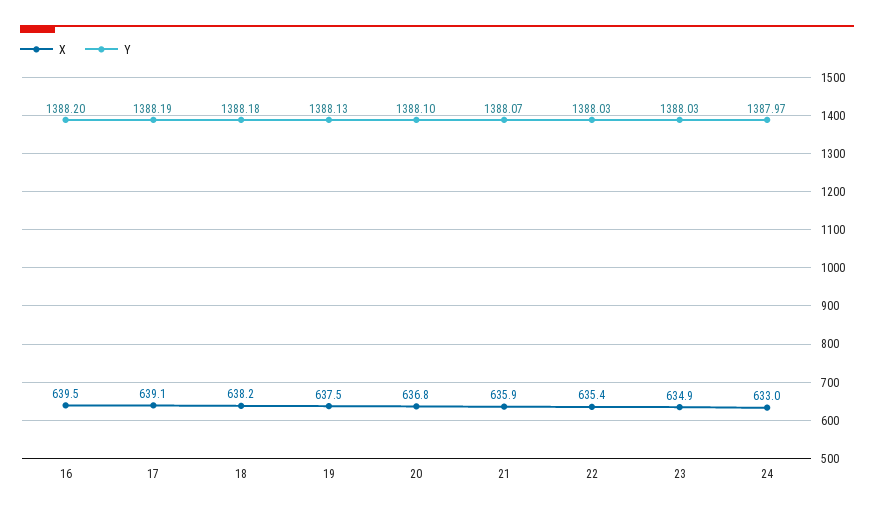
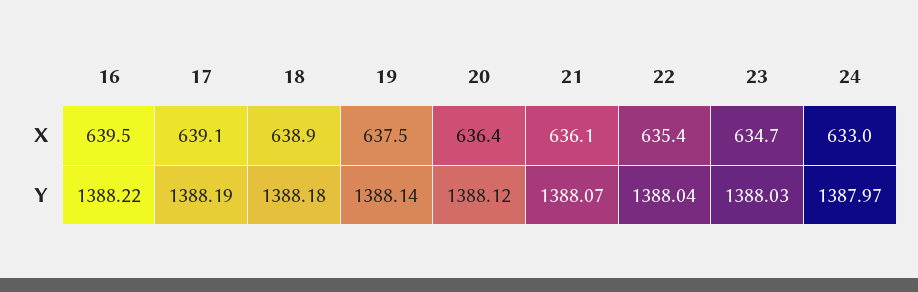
  {
    "X": {
      "16": 639.5,
      "17": 639.1,
-     "18": 638.2,
+     "18": 638.9,
      "19": 637.5,
-     "20": 636.8,
+     "20": 636.4,
-     "21": 635.9,
+     "21": 636.1,
      "22": 635.4,
-     "23": 634.9,
+     "23": 634.7,
      "24": 633
    },
    "Y": {
-     "16": 1388.2,
+     "16": 1388.22,
      "17": 1388.19,
      "18": 1388.18,
-     "19": 1388.13,
+     "19": 1388.14,
-     "20": 1388.1,
+     "20": 1388.12,
      "21": 1388.07,
-     "22": 1388.03,
+     "22": 1388.04,
      "23": 1388.03,
      "24": 1387.97
    }
  }

